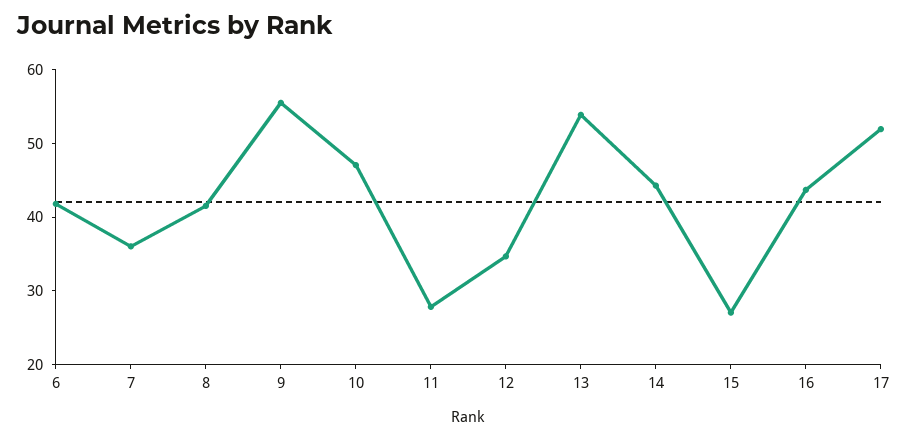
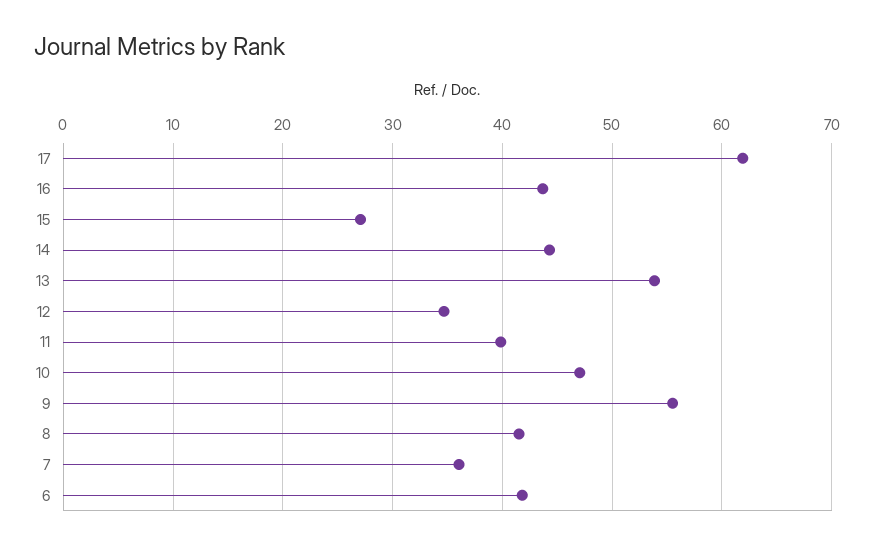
  {
    "6": 42,
    "7": 36,
    "8": 42,
    "9": 56,
    "10": 47,
-   "11": 28,
+   "11": 40,
    "12": 35,
    "13": 54,
    "14": 44,
    "15": 27,
    "16": 44,
-   "17": 52
+   "17": 62
  }

